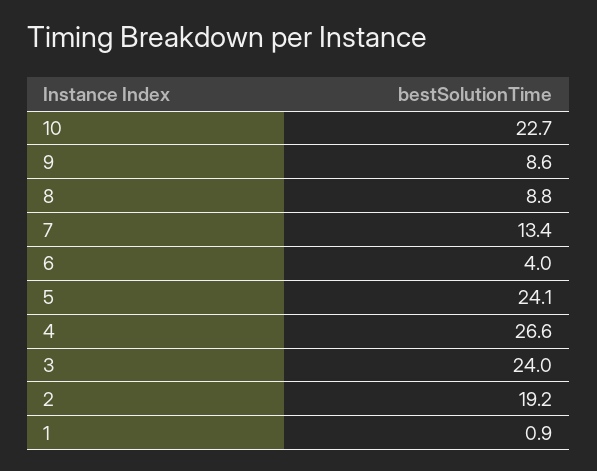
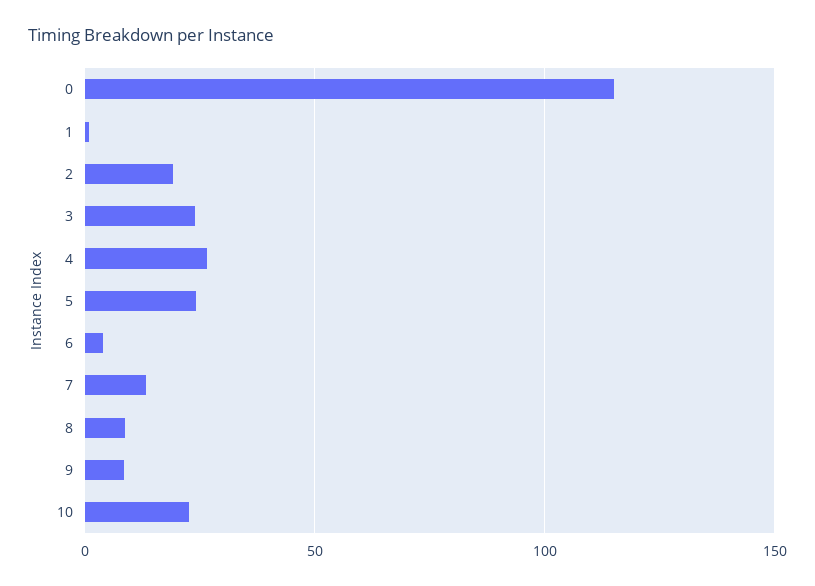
  {
    "10": 22.7,
    "9": 8.6,
    "8": 8.8,
    "7": 13.4,
    "6": 4,
    "5": 24.1,
    "4": 26.6,
    "3": 24,
    "2": 19.2,
-   "1": 0.9
+   "1": 0.9,
+   "0": 115
  }

